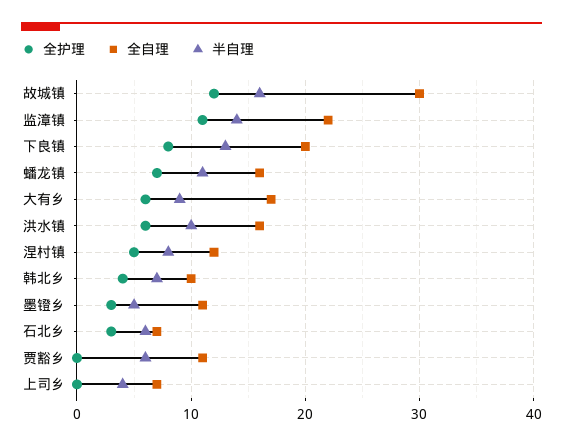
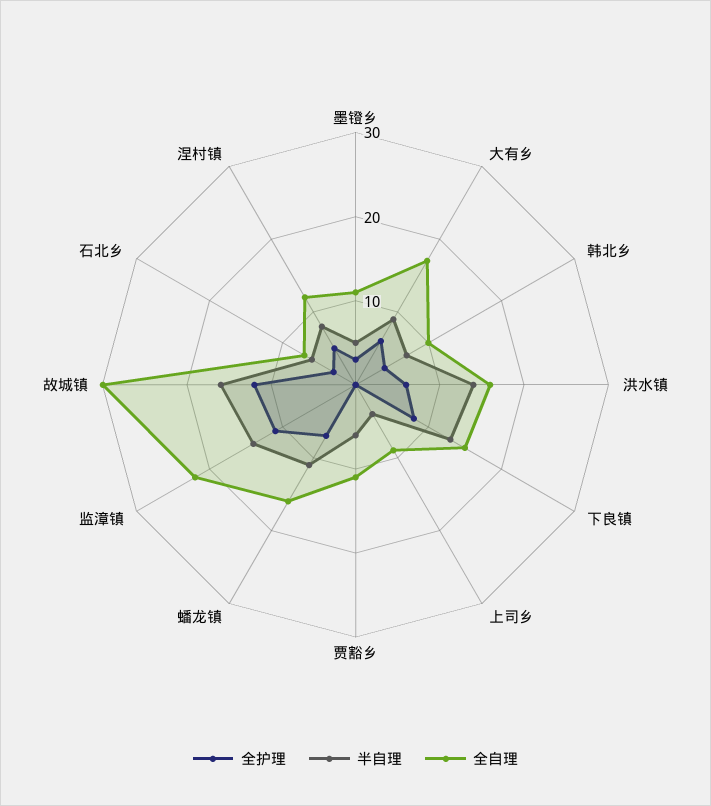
  {
    "全护理": {
      "故城镇": 12,
      "监漳镇": 11,
      "下良镇": 8,
      "蟠龙镇": 7,
      "大有乡": 6,
      "洪水镇": 6,
      "涅村镇": 5,
      "韩北乡": 4,
      "墨镫乡": 3,
      "石北乡": 3,
      "贾豁乡": 0,
      "上司乡": 0
    },
    "全自理": {
      "故城镇": 30,
      "监漳镇": 22,
-     "下良镇": 20,
+     "下良镇": 15,
      "蟠龙镇": 16,
      "大有乡": 17,
      "洪水镇": 16,
      "涅村镇": 12,
      "韩北乡": 10,
      "墨镫乡": 11,
      "石北乡": 7,
      "贾豁乡": 11,
-     "上司乡": 7
+     "上司乡": 9
    },
    "半自理": {
      "故城镇": 16,
      "监漳镇": 14,
      "下良镇": 13,
      "蟠龙镇": 11,
      "大有乡": 9,
-     "洪水镇": 10,
+     "洪水镇": 14,
      "涅村镇": 8,
      "韩北乡": 7,
      "墨镫乡": 5,
      "石北乡": 6,
      "贾豁乡": 6,
      "上司乡": 4
    }
  }

